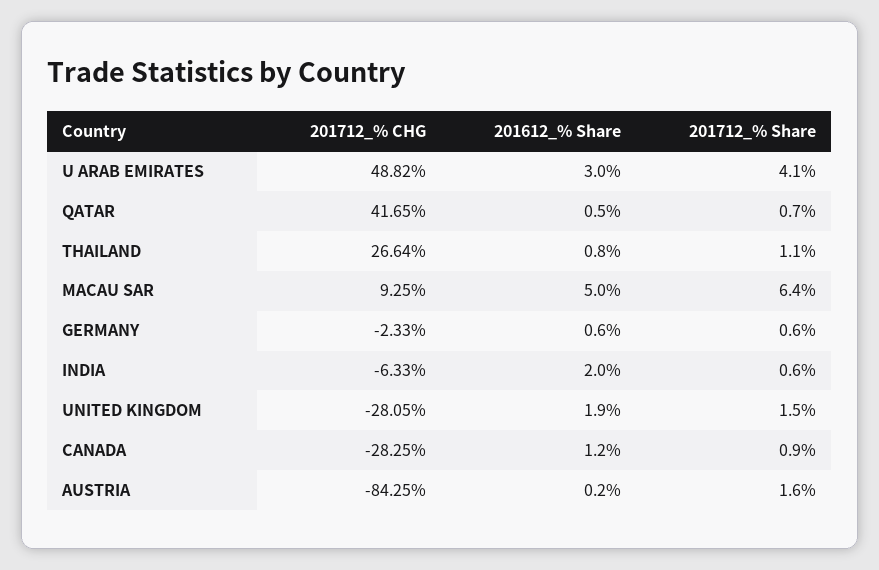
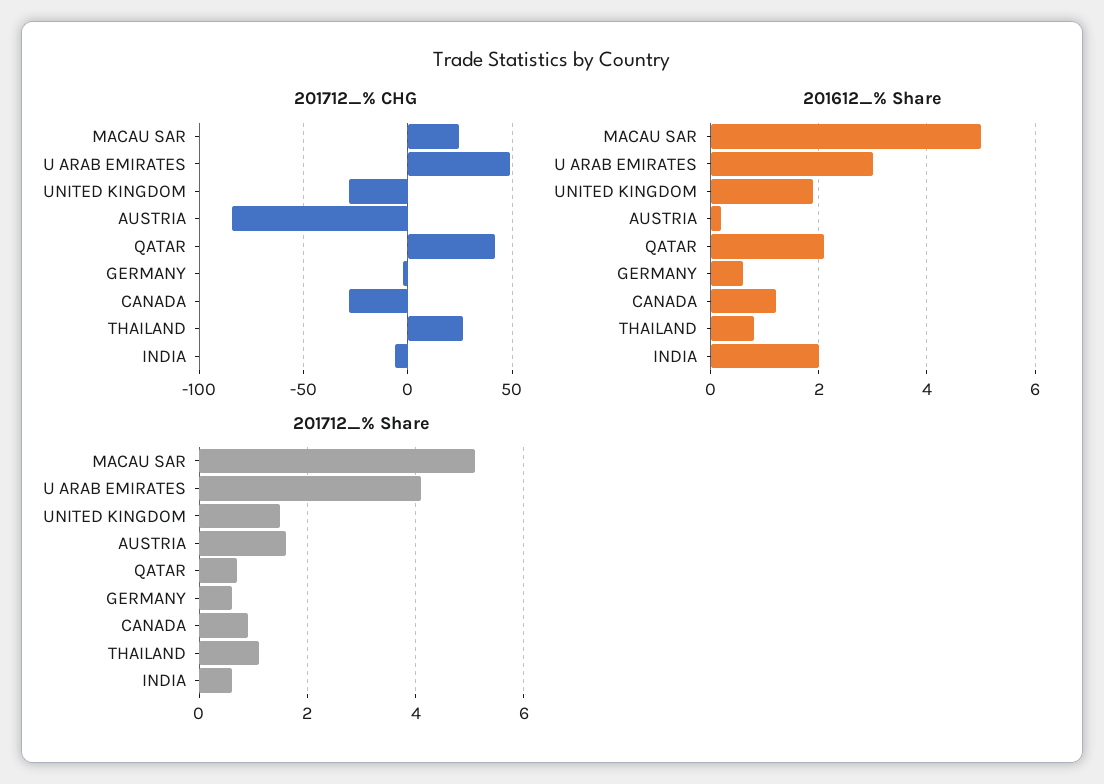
  {
    "201712_% CHG": {
      "U ARAB EMIRATES": 48.82,
      "QATAR": 41.65,
      "THAILAND": 26.64,
-     "MACAU SAR": 9.25,
+     "MACAU SAR": 25,
      "GERMANY": -2.33,
      "INDIA": -6.33,
      "UNITED KINGDOM": -28.05,
      "CANADA": -28.25,
      "AUSTRIA": -84.25
    },
    "201612_% Share": {
      "U ARAB EMIRATES": 3,
-     "QATAR": 0.5,
+     "QATAR": 2,
      "THAILAND": 0.8,
      "MACAU SAR": 5,
      "GERMANY": 0.6,
      "INDIA": 2,
      "UNITED KINGDOM": 1.9,
      "CANADA": 1.2,
      "AUSTRIA": 0.2
    },
    "201712_% Share": {
      "U ARAB EMIRATES": 4.1,
      "QATAR": 0.7,
      "THAILAND": 1.1,
-     "MACAU SAR": 6.4,
+     "MACAU SAR": 5,
      "GERMANY": 0.6,
      "INDIA": 0.6,
      "UNITED KINGDOM": 1.5,
      "CANADA": 0.9,
      "AUSTRIA": 1.6
    }
  }

